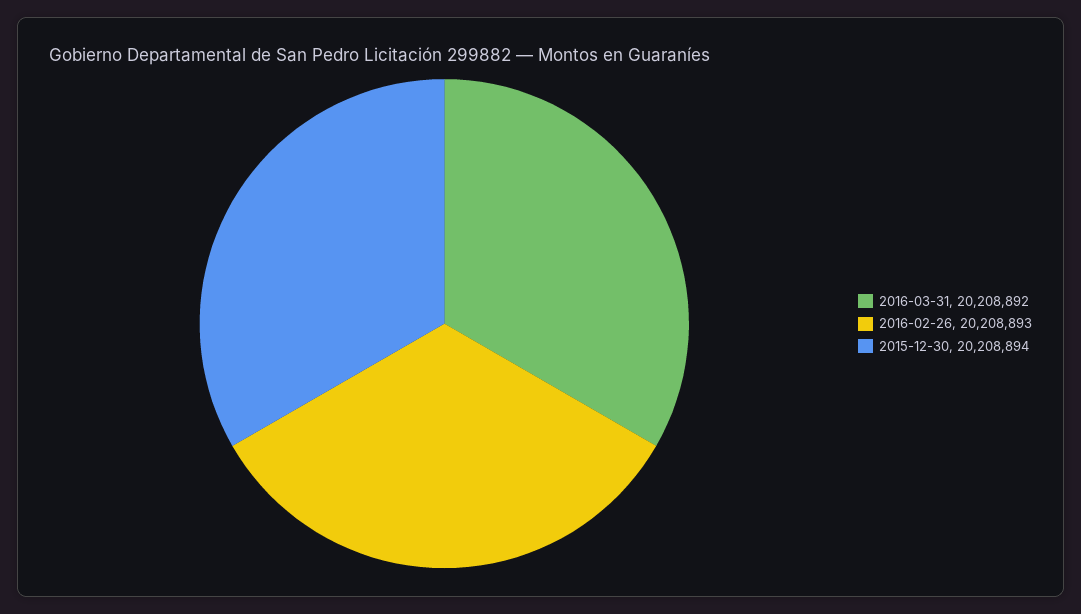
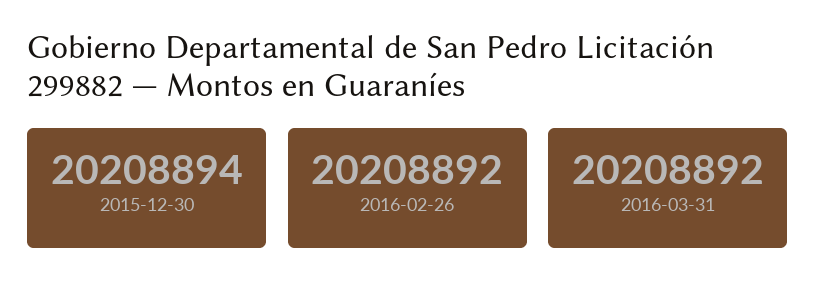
  {
    "2016-03-31": 20208892,
-   "2016-02-26": 20208893,
+   "2016-02-26": 20208892,
    "2015-12-30": 20208894
  }

